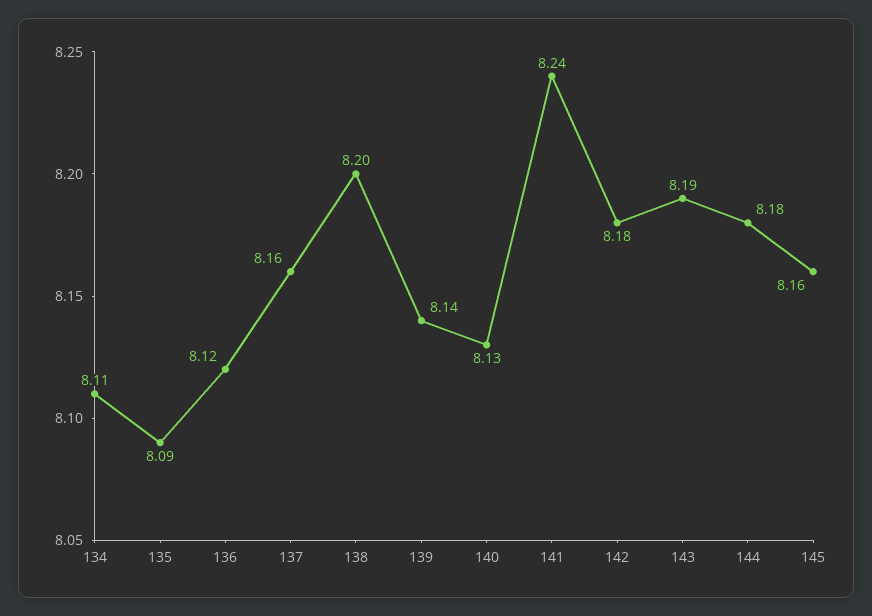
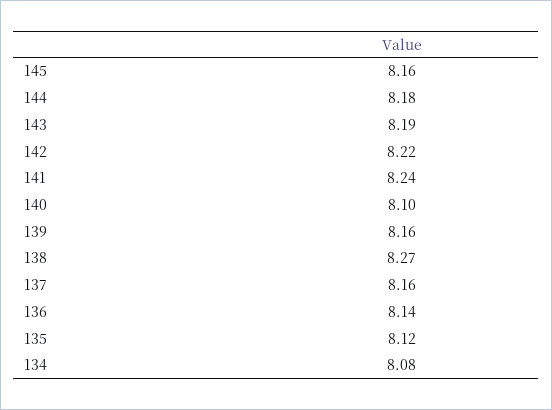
  {
-   "134": 8.11,
+   "134": 8.08,
-   "135": 8.09,
+   "135": 8.12,
-   "136": 8.12,
+   "136": 8.14,
    "137": 8.16,
-   "138": 8.2,
+   "138": 8.27,
-   "139": 8.14,
+   "139": 8.16,
-   "140": 8.13,
+   "140": 8.1,
    "141": 8.24,
-   "142": 8.18,
+   "142": 8.22,
    "143": 8.19,
    "144": 8.18,
    "145": 8.16
  }

